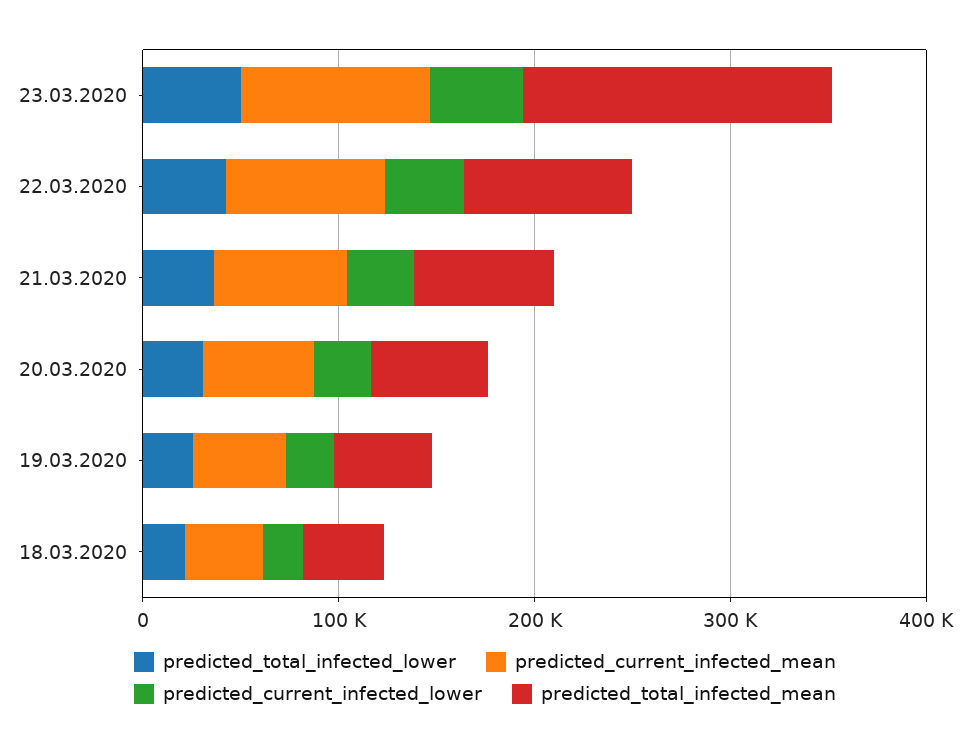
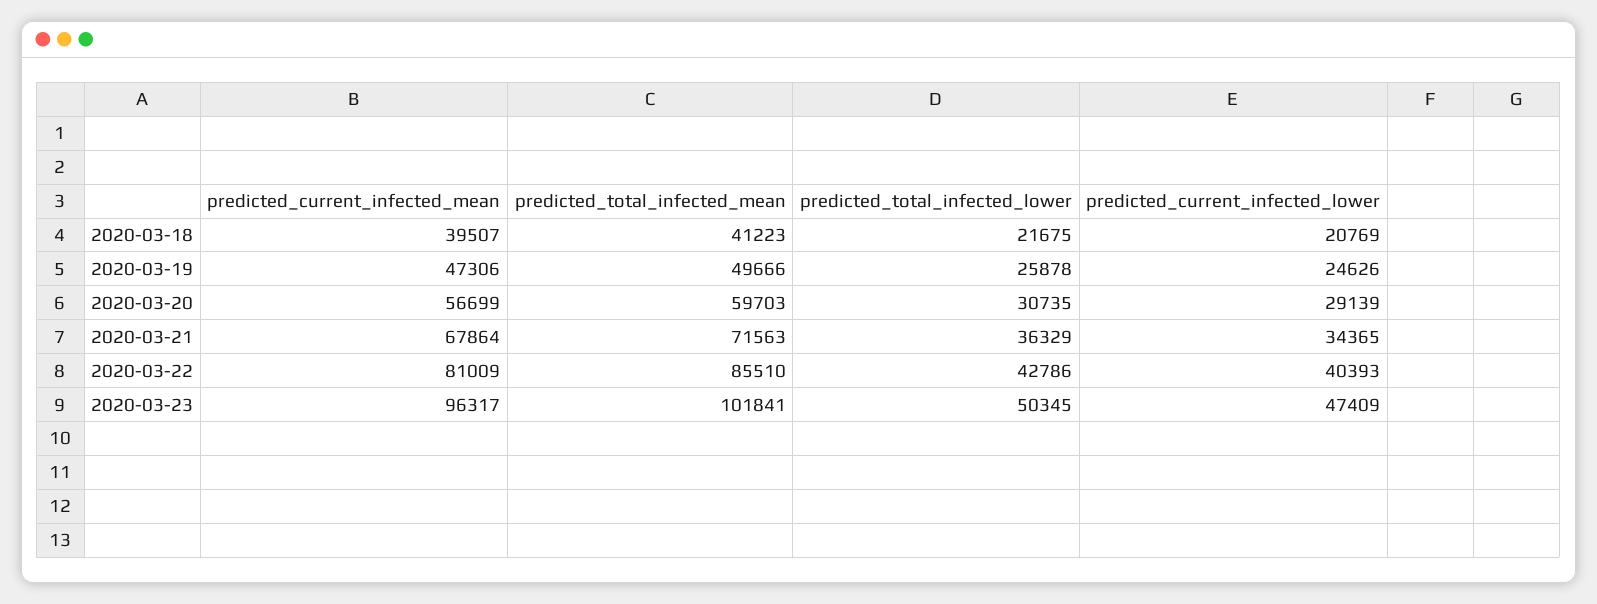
  {
    "predicted_total_infected_lower": {
      "23.03.2020": 50345,
      "22.03.2020": 42786,
      "21.03.2020": 36329,
      "20.03.2020": 30735,
      "19.03.2020": 25878,
      "18.03.2020": 21675
    },
    "predicted_current_infected_mean": {
      "23.03.2020": 96317,
      "22.03.2020": 81009,
      "21.03.2020": 67864,
      "20.03.2020": 56699,
      "19.03.2020": 47306,
      "18.03.2020": 39507
    },
    "predicted_current_infected_lower": {
      "23.03.2020": 47409,
      "22.03.2020": 40393,
      "21.03.2020": 34365,
      "20.03.2020": 29139,
      "19.03.2020": 24626,
      "18.03.2020": 20769
    },
    "predicted_total_infected_mean": {
-     "23.03.2020": 160000,
+     "23.03.2020": 101841,
      "22.03.2020": 85510,
      "21.03.2020": 71563,
      "20.03.2020": 59703,
      "19.03.2020": 49666,
      "18.03.2020": 41223
    }
  }

